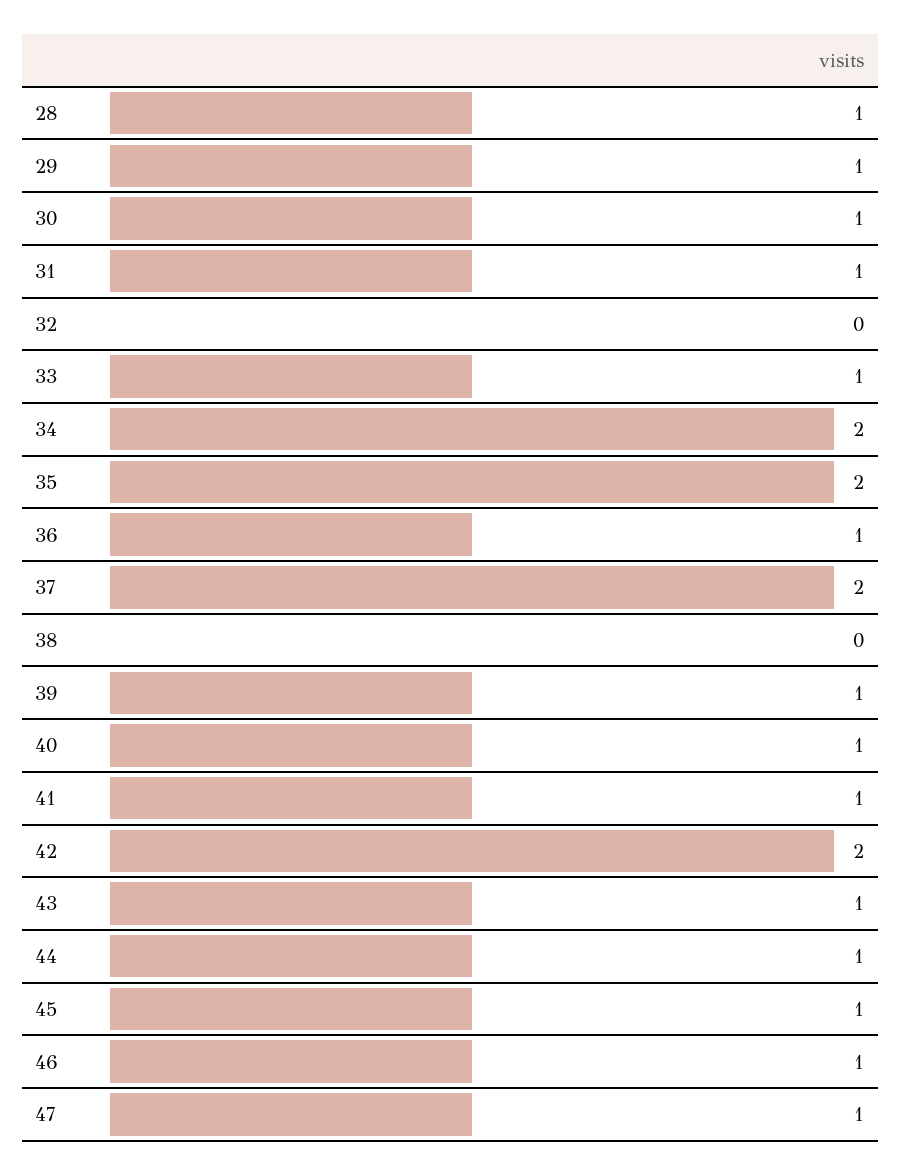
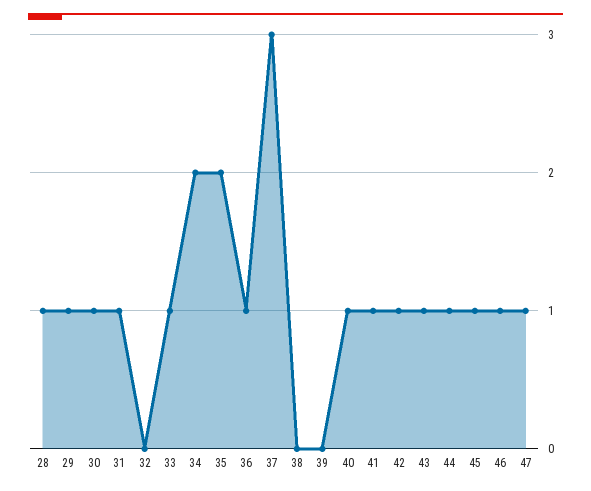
  {
    "28": 1,
    "29": 1,
    "30": 1,
    "31": 1,
    "32": 0,
    "33": 1,
    "34": 2,
    "35": 2,
    "36": 1,
-   "37": 2,
+   "37": 3,
    "38": 0,
-   "39": 1,
+   "39": 0,
    "40": 1,
    "41": 1,
-   "42": 2,
+   "42": 1,
    "43": 1,
    "44": 1,
    "45": 1,
    "46": 1,
    "47": 1
  }

